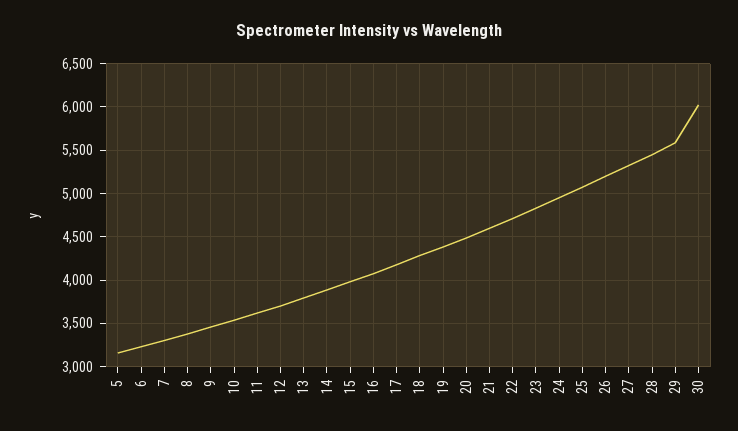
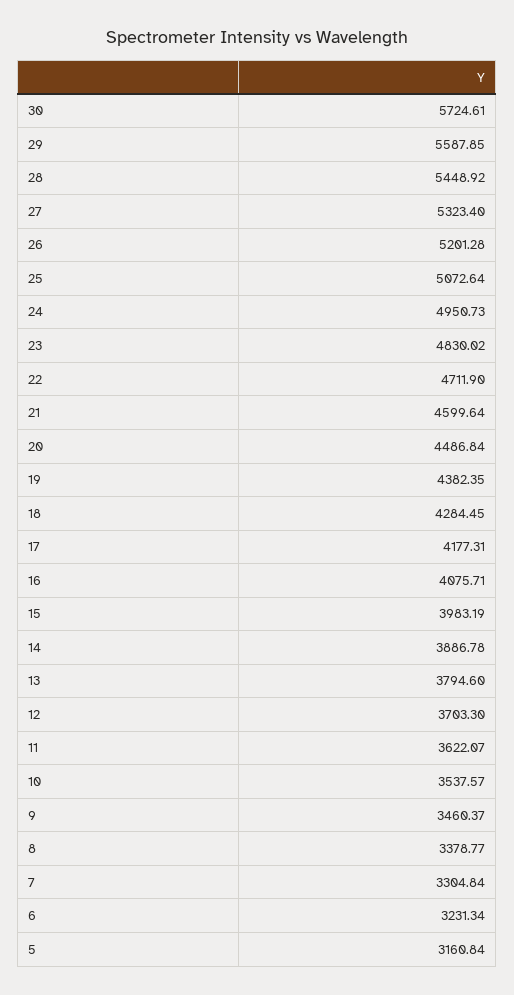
  {
    "5": 3160.84,
    "6": 3231.34,
    "7": 3304.84,
    "8": 3378.77,
    "9": 3460.37,
    "10": 3537.57,
    "11": 3622.07,
    "12": 3703.3,
    "13": 3794.6,
    "14": 3886.78,
    "15": 3983.19,
    "16": 4075.71,
    "17": 4177.31,
    "18": 4284.45,
    "19": 4382.35,
    "20": 4486.84,
    "21": 4599.64,
    "22": 4711.9,
    "23": 4830.02,
    "24": 4950.73,
    "25": 5072.64,
    "26": 5201.28,
    "27": 5323.4,
    "28": 5448.92,
    "29": 5587.85,
-   "30": 6000
+   "30": 5724.61
  }

